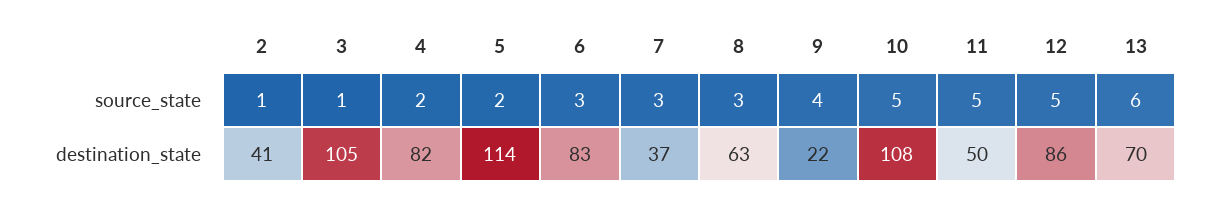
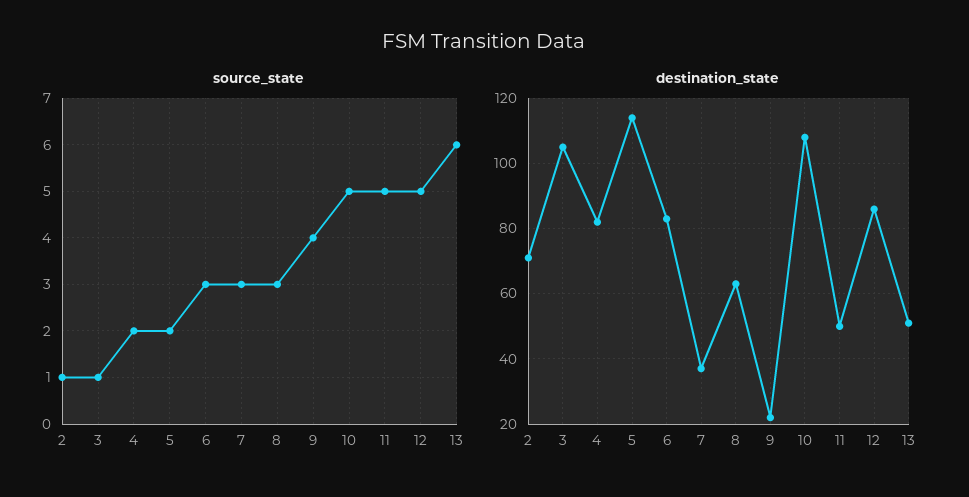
  {
    "source_state": {
      "2": 1,
      "3": 1,
      "4": 2,
      "5": 2,
      "6": 3,
      "7": 3,
      "8": 3,
      "9": 4,
      "10": 5,
      "11": 5,
      "12": 5,
      "13": 6
    },
    "destination_state": {
-     "2": 41,
+     "2": 70,
      "3": 105,
      "4": 82,
      "5": 114,
      "6": 83,
      "7": 37,
      "8": 63,
      "9": 22,
      "10": 108,
      "11": 50,
      "12": 86,
-     "13": 70
+     "13": 50
    }
  }

